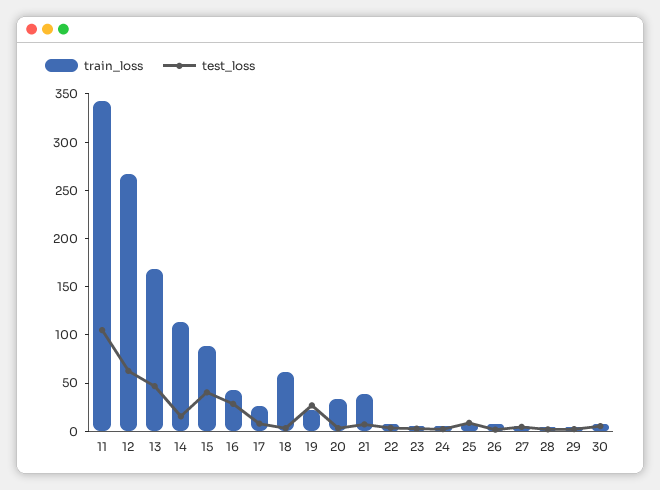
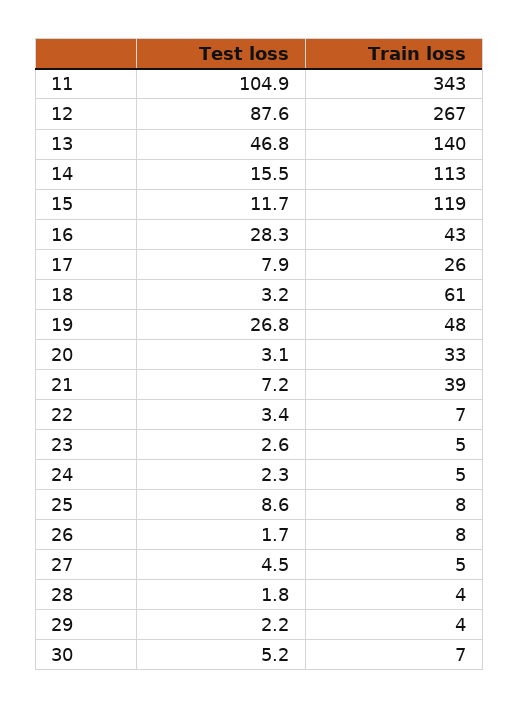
  {
    "train_loss": {
      "11": 343,
      "12": 267,
-     "13": 170,
+     "13": 140,
      "14": 113,
-     "15": 90,
+     "15": 119,
      "16": 43,
      "17": 26,
      "18": 61,
-     "19": 20,
+     "19": 48,
      "20": 33,
      "21": 39,
      "22": 7,
      "23": 5,
      "24": 5,
      "25": 8,
      "26": 8,
      "27": 5,
      "28": 4,
      "29": 4,
      "30": 7
    },
    "test_loss": {
      "11": 104.9,
-     "12": 60,
+     "12": 87.6,
      "13": 46.8,
      "14": 15.5,
-     "15": 40,
+     "15": 11.7,
      "16": 28.3,
      "17": 7.9,
      "18": 3.2,
      "19": 26.8,
      "20": 3.1,
      "21": 7.2,
      "22": 3.4,
      "23": 2.6,
      "24": 2.3,
      "25": 8.6,
      "26": 1.7,
      "27": 4.5,
      "28": 1.8,
      "29": 2.2,
      "30": 5.2
    }
  }

